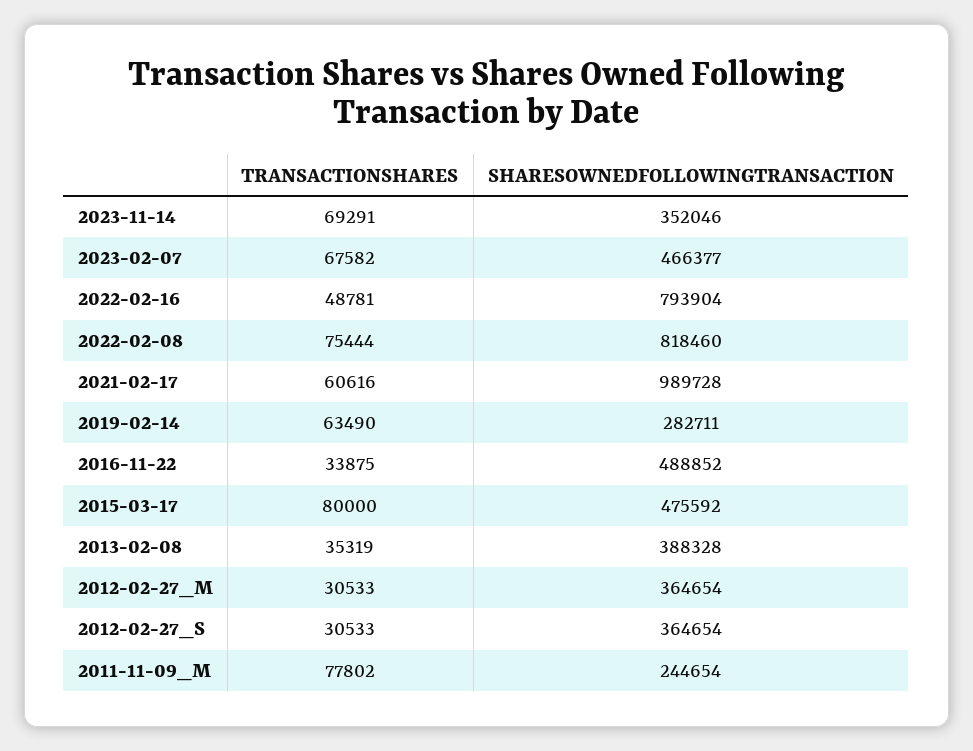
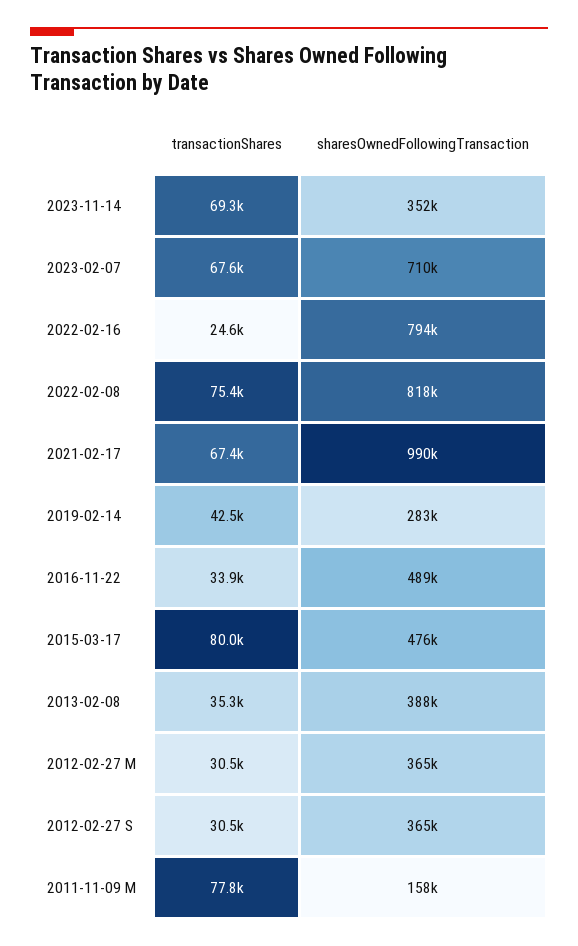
  {
    "TRANSACTIONSHARES": {
      "2023-11-14": 69291,
      "2023-02-07": 67582,
-     "2022-02-16": 48781,
+     "2022-02-16": 24600,
      "2022-02-08": 75444,
-     "2021-02-17": 60616,
+     "2021-02-17": 67400,
-     "2019-02-14": 63490,
+     "2019-02-14": 42500,
      "2016-11-22": 33875,
      "2015-03-17": 80000,
      "2013-02-08": 35319,
      "2012-02-27_M": 30533,
      "2012-02-27_S": 30533,
      "2011-11-09_M": 77802
    },
    "SHARESOWNEDFOLLOWINGTRANSACTION": {
      "2023-11-14": 352046,
-     "2023-02-07": 466377,
+     "2023-02-07": 710000,
      "2022-02-16": 793904,
      "2022-02-08": 818460,
      "2021-02-17": 989728,
      "2019-02-14": 282711,
      "2016-11-22": 488852,
      "2015-03-17": 475592,
      "2013-02-08": 388328,
      "2012-02-27_M": 364654,
      "2012-02-27_S": 364654,
-     "2011-11-09_M": 244654
+     "2011-11-09_M": 158000
    }
  }

